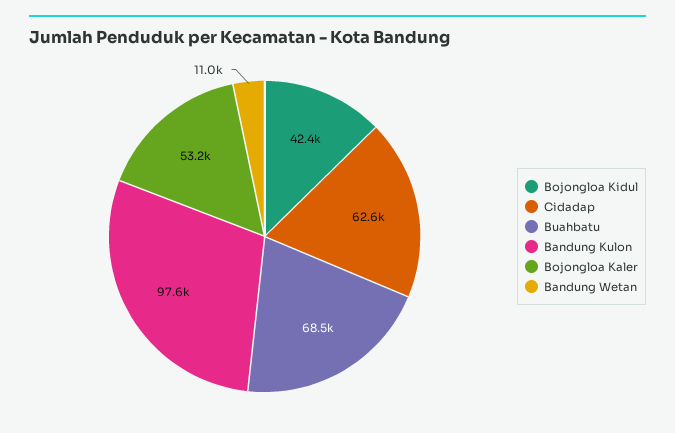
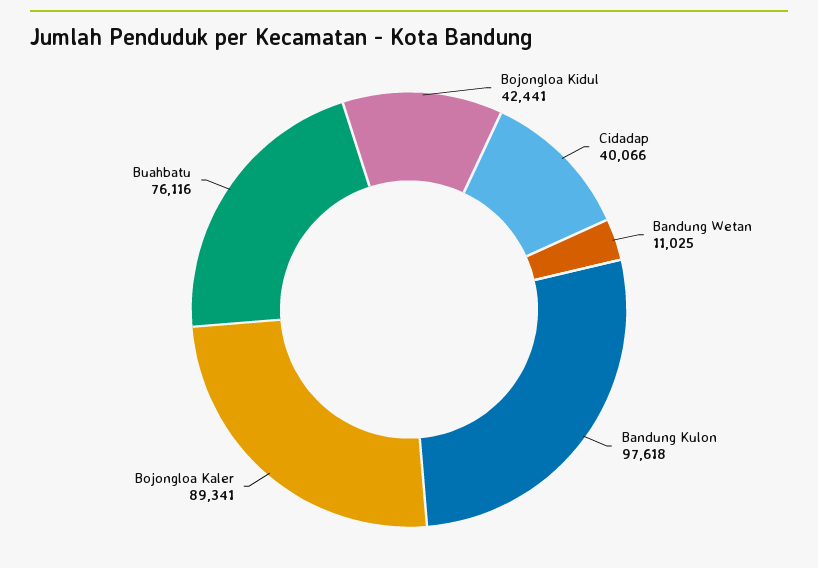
  {
    "Bojongloa Kidul": 42441,
-   "Cidadap": 62600,
+   "Cidadap": 40066,
-   "Buahbatu": 68500,
+   "Buahbatu": 76116,
    "Bandung Kulon": 97618,
-   "Bojongloa Kaler": 53200,
+   "Bojongloa Kaler": 89341,
    "Bandung Wetan": 11025
  }

